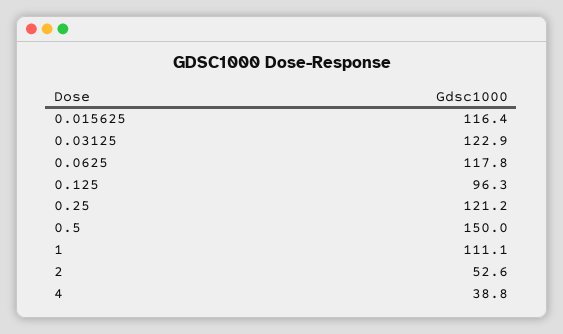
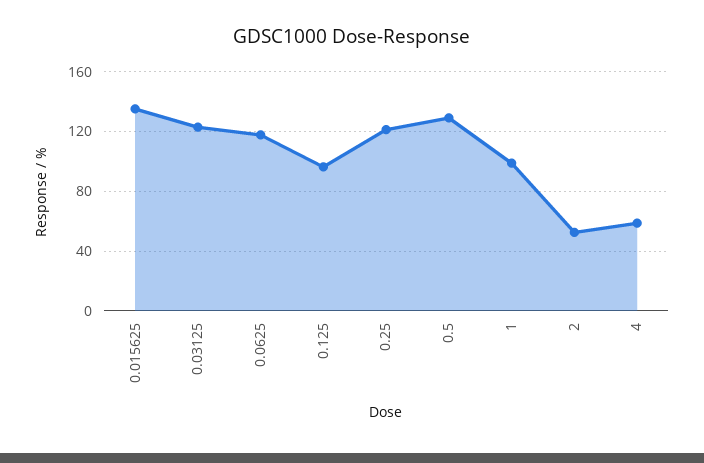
  {
-   "0.015625": 116.4,
+   "0.015625": 135,
    "0.03125": 122.9,
    "0.0625": 117.8,
    "0.125": 96.3,
    "0.25": 121.2,
-   "0.5": 150,
+   "0.5": 130,
-   "1": 111.1,
+   "1": 100,
    "2": 52.6,
-   "4": 38.8
+   "4": 60
  }

